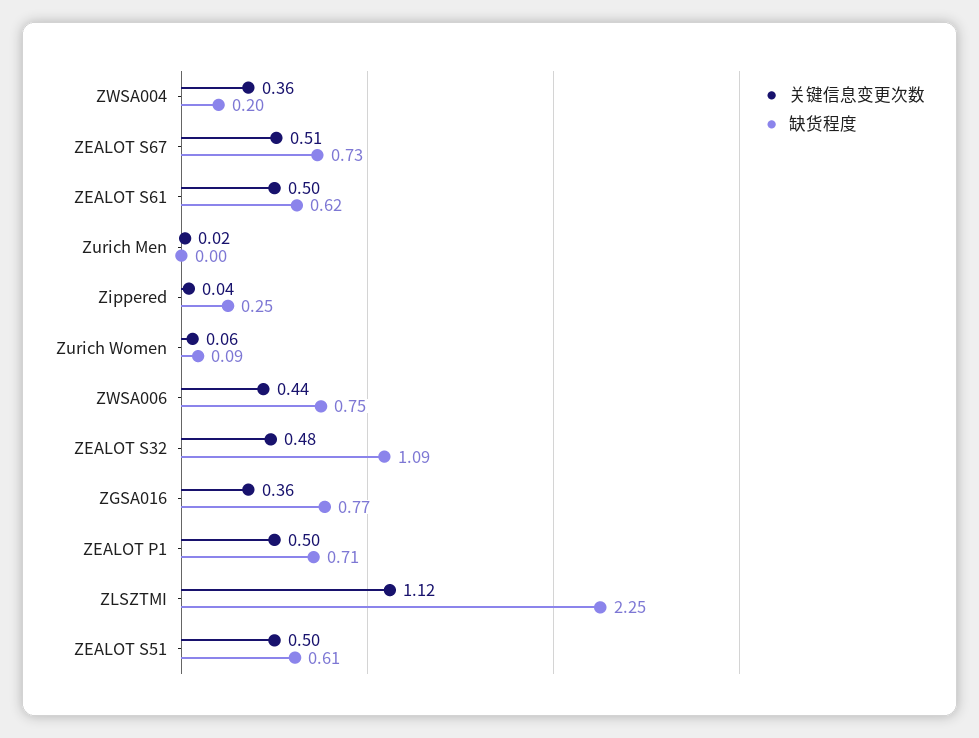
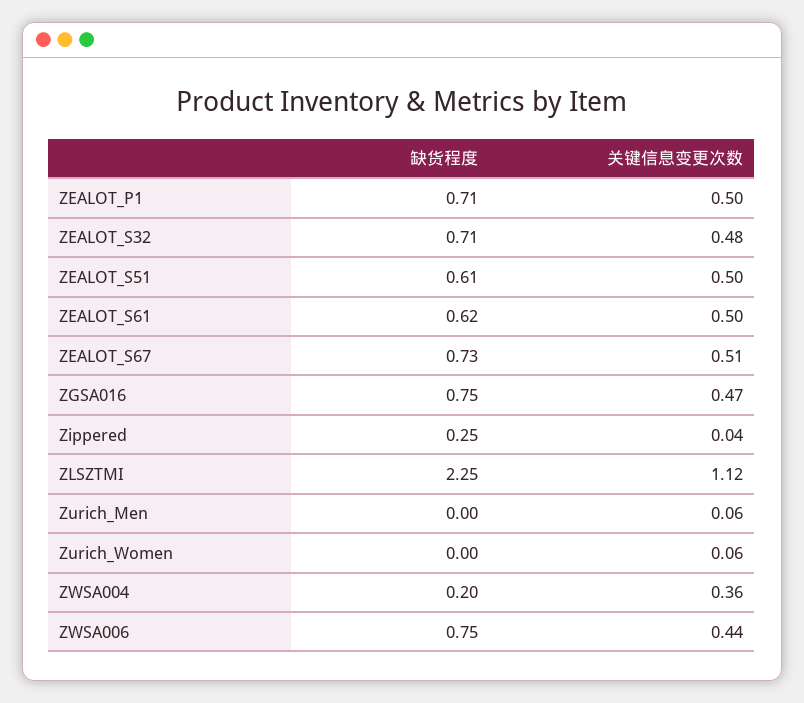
  {
    "关键信息变更次数": {
      "ZWSA004": 0.36,
      "ZEALOT S67": 0.51,
      "ZEALOT S61": 0.5,
-     "Zurich Men": 0.02,
+     "Zurich Men": 0.06,
      "Zippered": 0.04,
      "Zurich Women": 0.06,
      "ZWSA006": 0.44,
      "ZEALOT S32": 0.48,
-     "ZGSA016": 0.36,
+     "ZGSA016": 0.47,
      "ZEALOT P1": 0.5,
      "ZLSZTMI": 1.12,
      "ZEALOT S51": 0.5
    },
    "缺货程度": {
      "ZWSA004": 0.2,
      "ZEALOT S67": 0.73,
      "ZEALOT S61": 0.62,
      "Zurich Men": 0,
      "Zippered": 0.25,
-     "Zurich Women": 0.09,
+     "Zurich Women": 0,
      "ZWSA006": 0.75,
-     "ZEALOT S32": 1.09,
+     "ZEALOT S32": 0.71,
-     "ZGSA016": 0.77,
+     "ZGSA016": 0.75,
      "ZEALOT P1": 0.71,
      "ZLSZTMI": 2.25,
      "ZEALOT S51": 0.61
    }
  }

